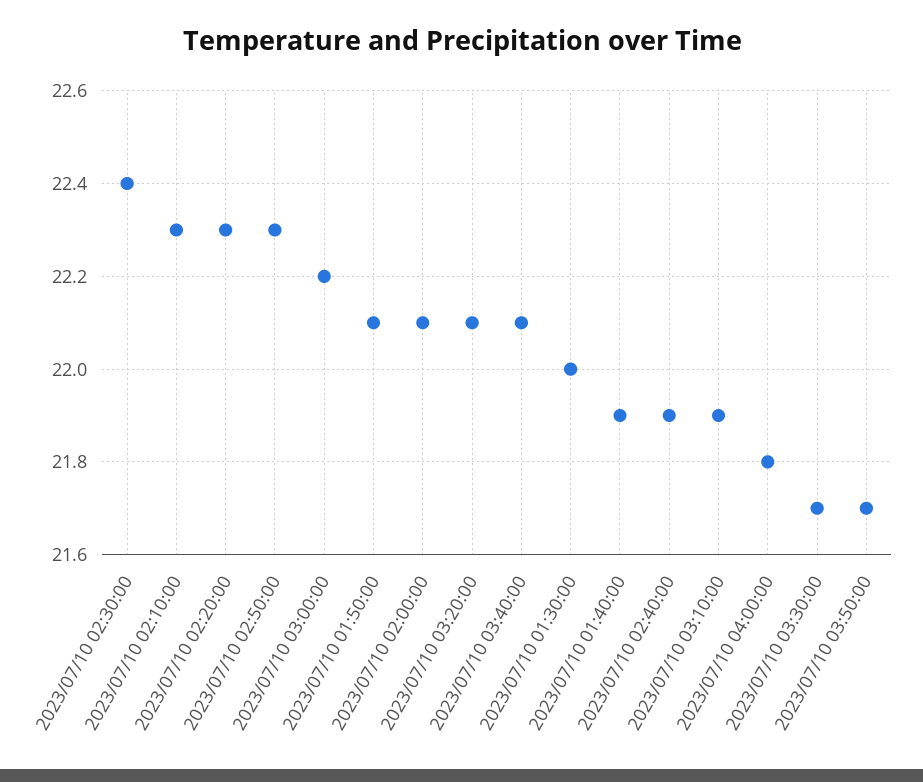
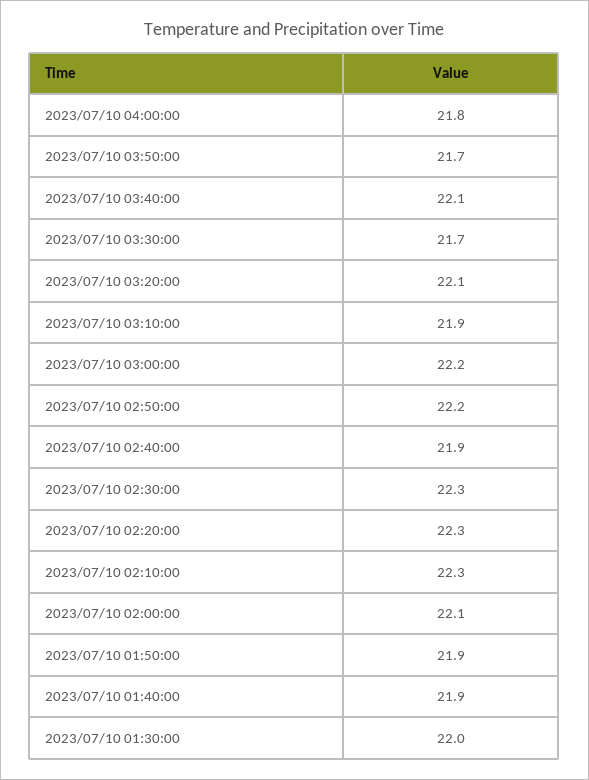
  {
-   "2023/07/10 02:30:00": 22.4,
+   "2023/07/10 02:30:00": 22.3,
    "2023/07/10 02:10:00": 22.3,
    "2023/07/10 02:20:00": 22.3,
-   "2023/07/10 02:50:00": 22.3,
+   "2023/07/10 02:50:00": 22.2,
    "2023/07/10 03:00:00": 22.2,
-   "2023/07/10 01:50:00": 22.1,
+   "2023/07/10 01:50:00": 21.9,
    "2023/07/10 02:00:00": 22.1,
    "2023/07/10 03:20:00": 22.1,
    "2023/07/10 03:40:00": 22.1,
    "2023/07/10 01:30:00": 22,
    "2023/07/10 01:40:00": 21.9,
    "2023/07/10 02:40:00": 21.9,
    "2023/07/10 03:10:00": 21.9,
    "2023/07/10 04:00:00": 21.8,
    "2023/07/10 03:30:00": 21.7,
    "2023/07/10 03:50:00": 21.7
  }

